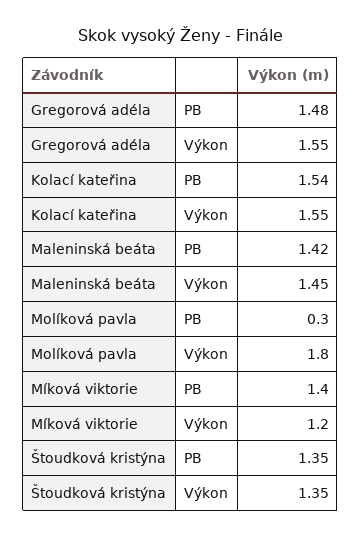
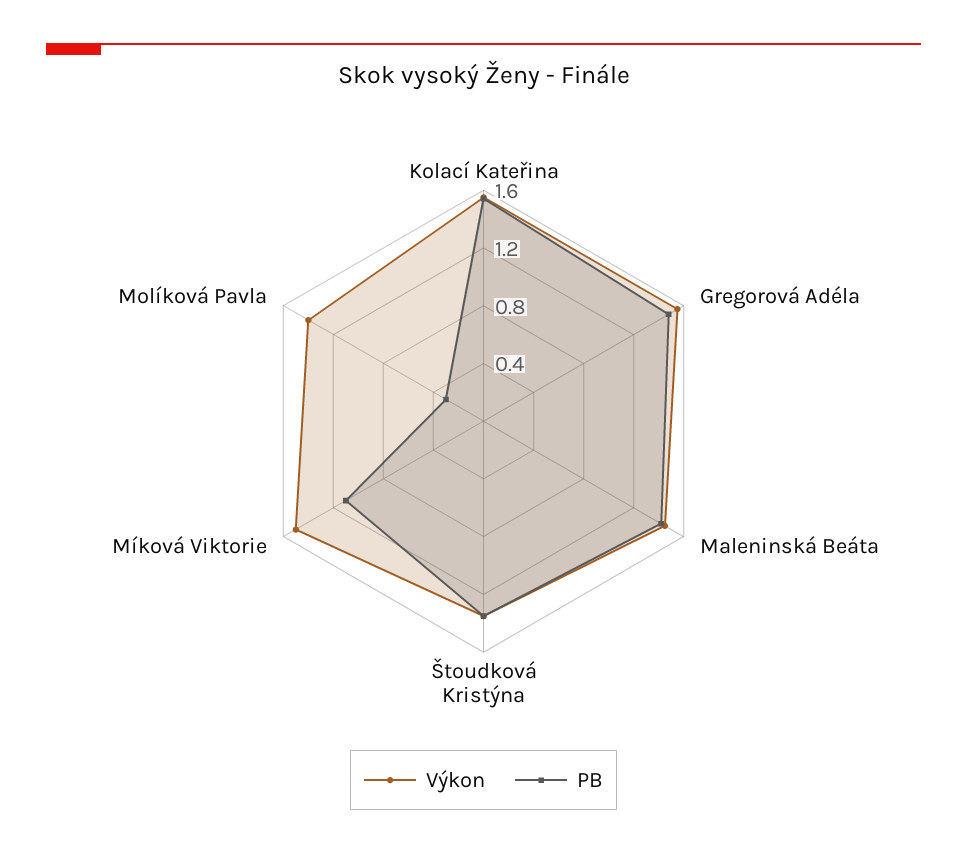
  {
    "PB": {
      "Gregorová adéla": 1.48,
      "Kolací kateřina": 1.54,
      "Maleninská beáta": 1.42,
      "Molíková pavla": 0.3,
-     "Míková viktorie": 1.4,
+     "Míková viktorie": 1.1,
      "Štoudková kristýna": 1.35
    },
    "Výkon": {
      "Gregorová adéla": 1.55,
      "Kolací kateřina": 1.55,
      "Maleninská beáta": 1.45,
-     "Molíková pavla": 1.8,
+     "Molíková pavla": 1.4,
-     "Míková viktorie": 1.2,
+     "Míková viktorie": 1.5,
      "Štoudková kristýna": 1.35
    }
  }

